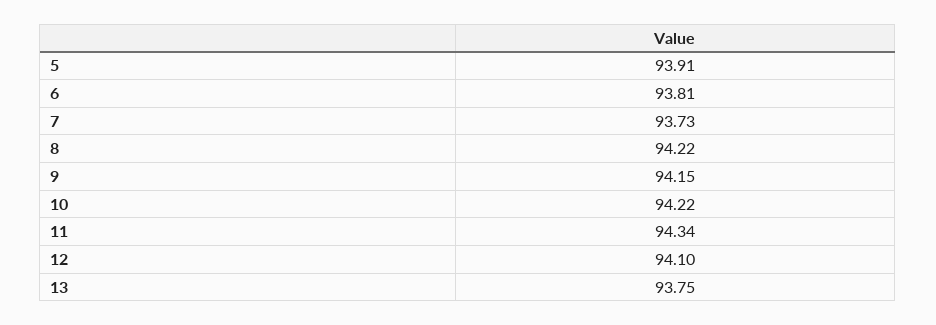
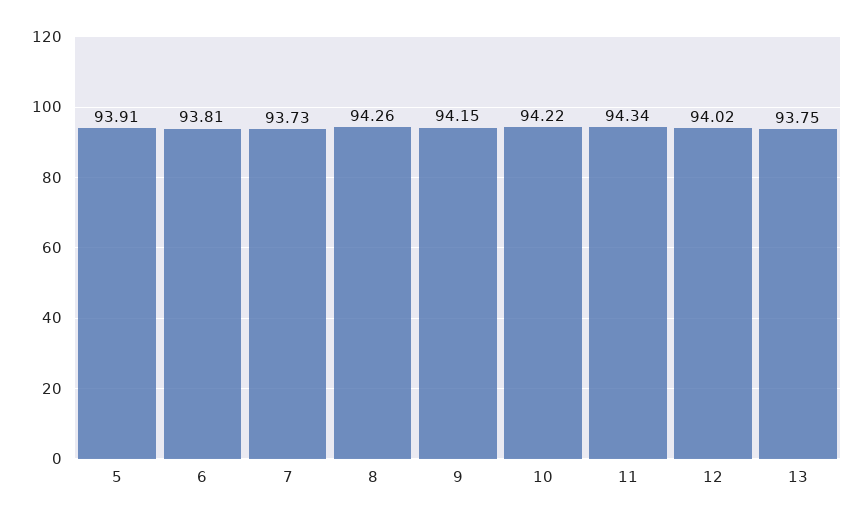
  {
    "5": 93.91,
    "6": 93.81,
    "7": 93.73,
-   "8": 94.22,
+   "8": 94.26,
    "9": 94.15,
    "10": 94.22,
    "11": 94.34,
-   "12": 94.1,
+   "12": 94.02,
    "13": 93.75
  }

